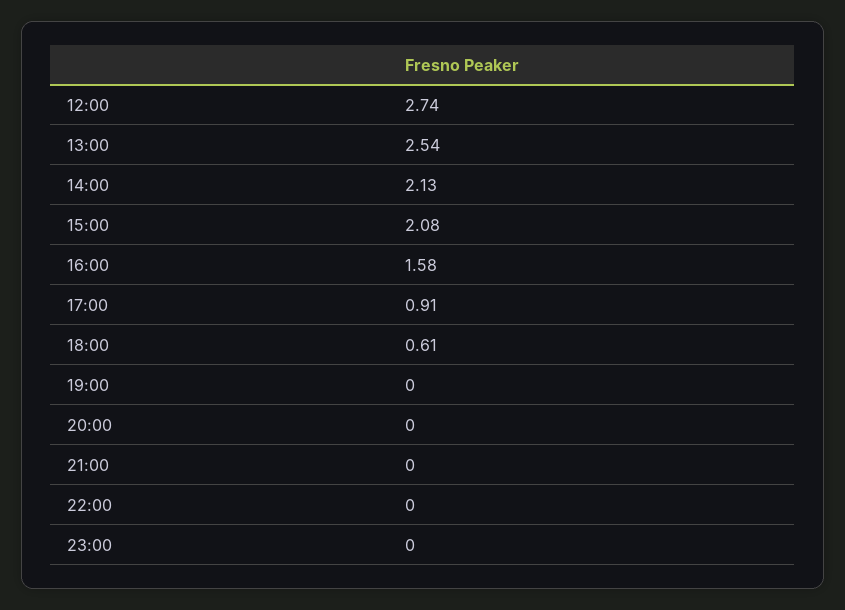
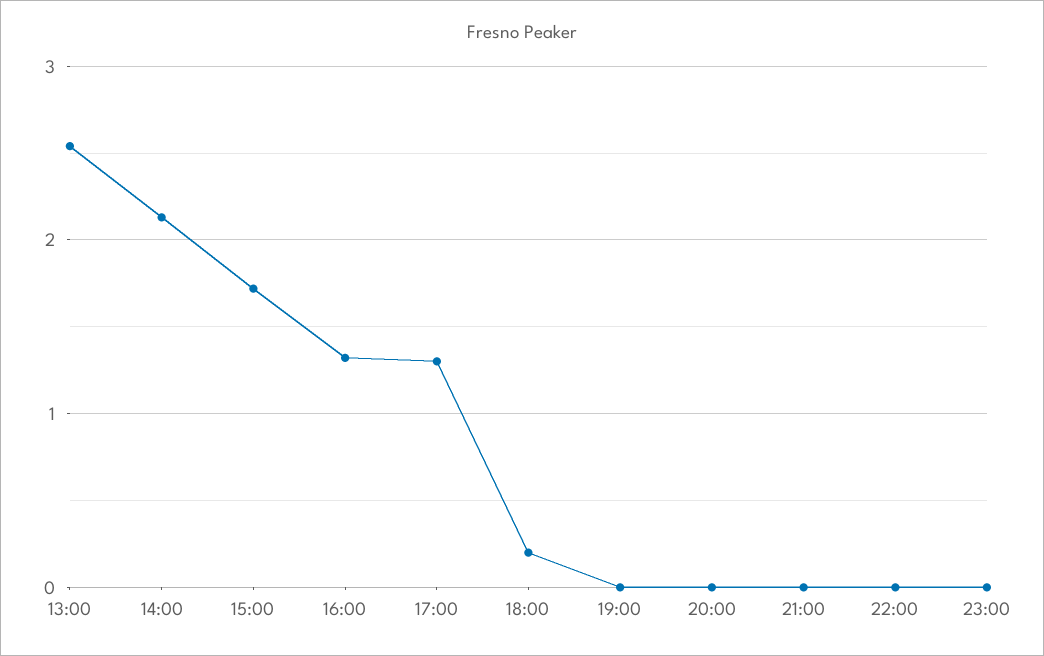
  {
-   "12:00": 2.74,
    "13:00": 2.54,
    "14:00": 2.13,
-   "15:00": 2.08,
+   "15:00": 1.7,
-   "16:00": 1.58,
+   "16:00": 1.3,
-   "17:00": 0.91,
+   "17:00": 1.3,
-   "18:00": 0.61,
+   "18:00": 0.2,
    "19:00": 0,
    "20:00": 0,
    "21:00": 0,
    "22:00": 0,
    "23:00": 0
  }

